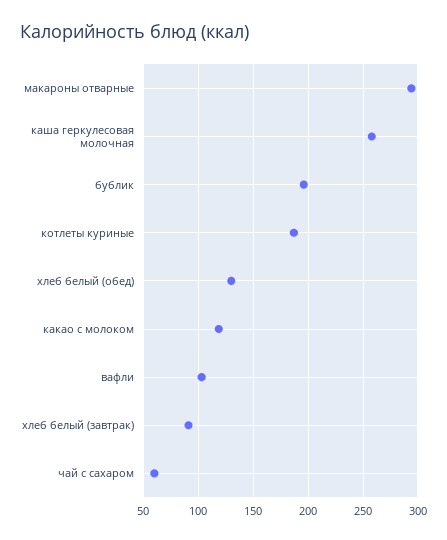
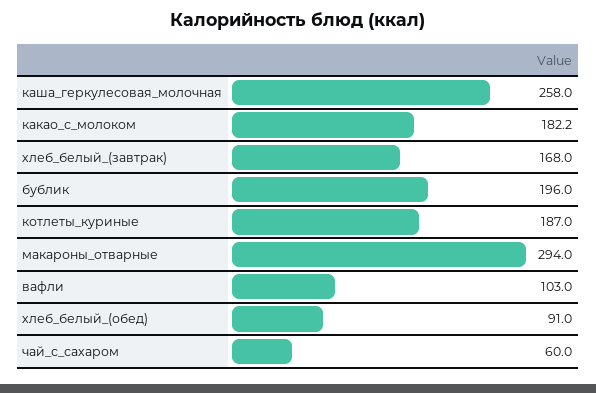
  {
    "макароны отварные": 294,
    "каша геркулесовая молочная": 258,
    "бублик": 196,
    "котлеты куриные": 187,
-   "хлеб белый (обед)": 130,
+   "хлеб белый (обед)": 91,
-   "какао с молоком": 120,
+   "какао с молоком": 182.2,
    "вафли": 103,
-   "хлеб белый (завтрак)": 90,
+   "хлеб белый (завтрак)": 168,
    "чай с сахаром": 60
  }

